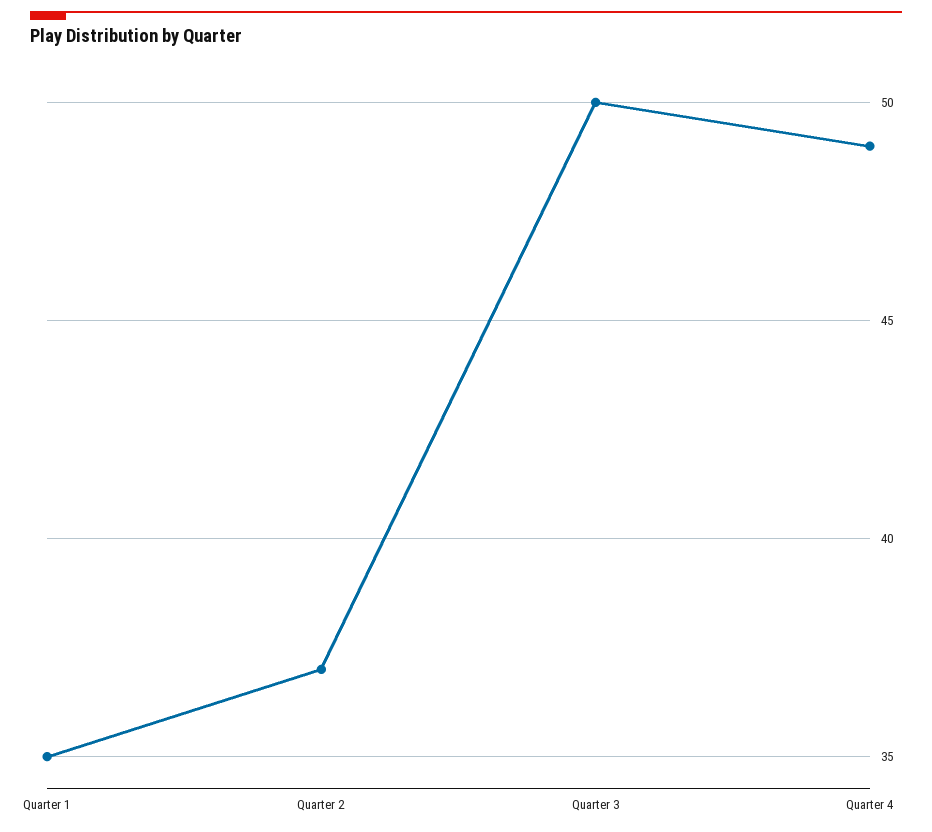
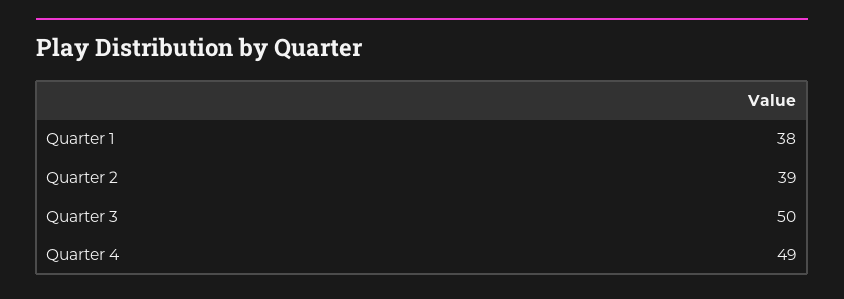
  {
-   "Quarter 1": 35,
+   "Quarter 1": 38,
-   "Quarter 2": 37,
+   "Quarter 2": 39,
    "Quarter 3": 50,
    "Quarter 4": 49
  }

